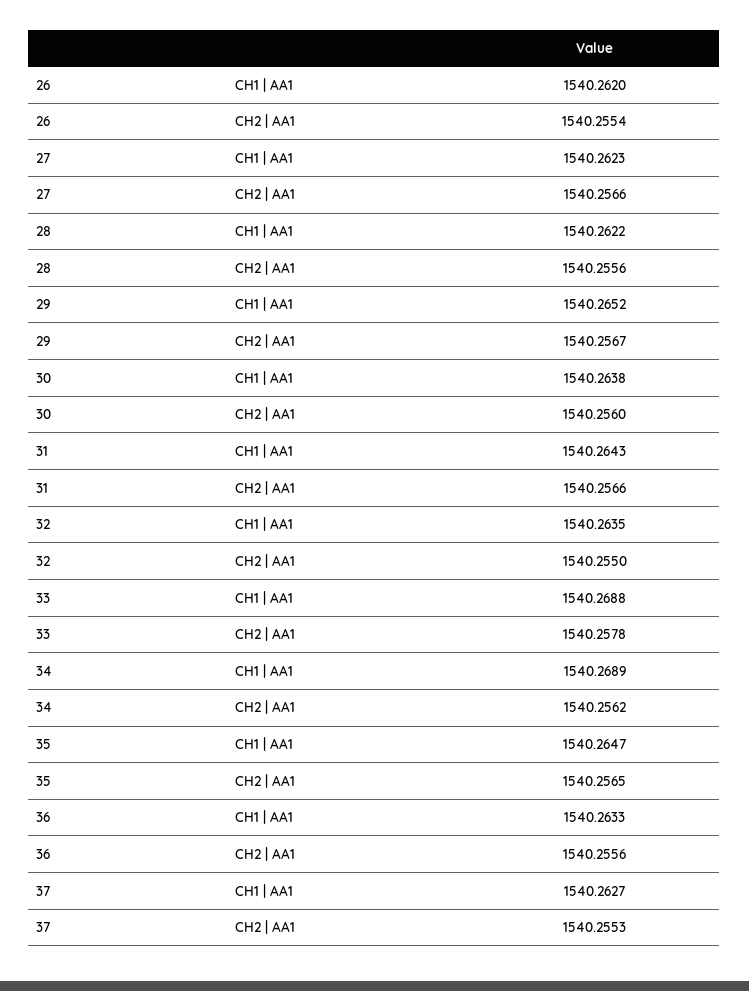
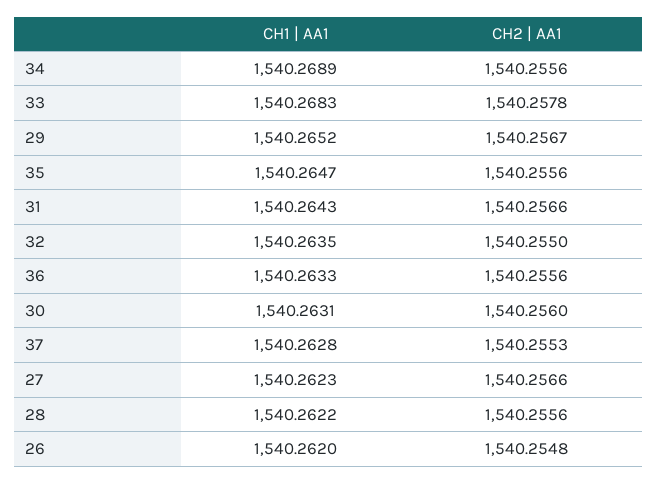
  {
    "26": {
      "CH1 | AA1": 1540.262,
-     "CH2 | AA1": 1540.2554
+     "CH2 | AA1": 1540.2548
    },
    "27": {
      "CH1 | AA1": 1540.2623,
      "CH2 | AA1": 1540.2566
    },
    "28": {
      "CH1 | AA1": 1540.2622,
      "CH2 | AA1": 1540.2556
    },
    "29": {
      "CH1 | AA1": 1540.2652,
      "CH2 | AA1": 1540.2567
    },
    "30": {
-     "CH1 | AA1": 1540.2638,
+     "CH1 | AA1": 1540.2631,
      "CH2 | AA1": 1540.256
    },
    "31": {
      "CH1 | AA1": 1540.2643,
      "CH2 | AA1": 1540.2566
    },
    "32": {
      "CH1 | AA1": 1540.2635,
      "CH2 | AA1": 1540.255
    },
    "33": {
-     "CH1 | AA1": 1540.2688,
+     "CH1 | AA1": 1540.2683,
      "CH2 | AA1": 1540.2578
    },
    "34": {
      "CH1 | AA1": 1540.2689,
-     "CH2 | AA1": 1540.2562
+     "CH2 | AA1": 1540.2556
    },
    "35": {
      "CH1 | AA1": 1540.2647,
-     "CH2 | AA1": 1540.2565
+     "CH2 | AA1": 1540.2556
    },
    "36": {
      "CH1 | AA1": 1540.2633,
      "CH2 | AA1": 1540.2556
    },
    "37": {
-     "CH1 | AA1": 1540.2627,
+     "CH1 | AA1": 1540.2628,
      "CH2 | AA1": 1540.2553
    }
  }

